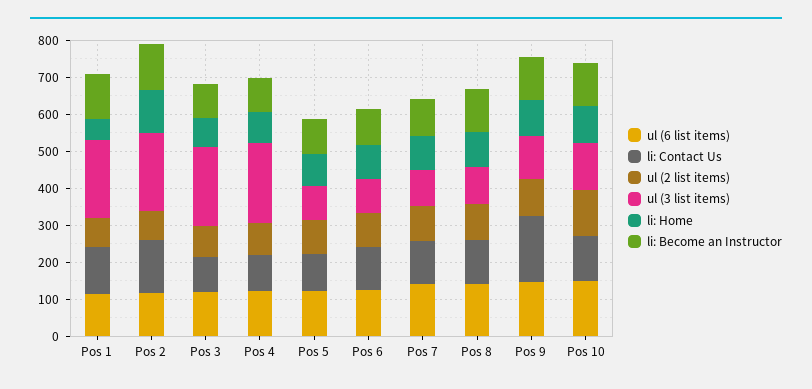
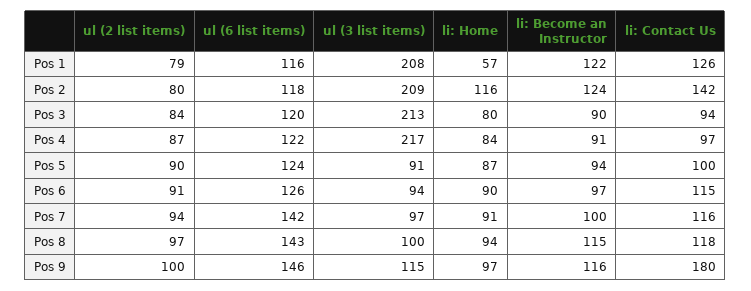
  {
    "ul (6 list items)": {
      "Pos 1": 116,
      "Pos 2": 118,
      "Pos 3": 120,
      "Pos 4": 122,
      "Pos 5": 124,
      "Pos 6": 126,
      "Pos 7": 142,
      "Pos 8": 143,
-     "Pos 9": 146,
+     "Pos 9": 146
-     "Pos 10": 150
    },
    "li: Contact Us": {
      "Pos 1": 126,
      "Pos 2": 142,
      "Pos 3": 94,
      "Pos 4": 97,
      "Pos 5": 100,
      "Pos 6": 115,
      "Pos 7": 116,
      "Pos 8": 118,
-     "Pos 9": 180,
+     "Pos 9": 180
-     "Pos 10": 125
    },
    "ul (2 list items)": {
      "Pos 1": 79,
      "Pos 2": 80,
      "Pos 3": 84,
      "Pos 4": 87,
      "Pos 5": 90,
      "Pos 6": 91,
      "Pos 7": 94,
      "Pos 8": 97,
-     "Pos 9": 100,
+     "Pos 9": 100
-     "Pos 10": 125
    },
    "ul (3 list items)": {
      "Pos 1": 208,
      "Pos 2": 209,
      "Pos 3": 213,
      "Pos 4": 217,
      "Pos 5": 91,
      "Pos 6": 94,
      "Pos 7": 97,
      "Pos 8": 100,
-     "Pos 9": 115,
+     "Pos 9": 115
-     "Pos 10": 125
    },
    "li: Home": {
      "Pos 1": 57,
      "Pos 2": 116,
      "Pos 3": 80,
      "Pos 4": 84,
      "Pos 5": 87,
      "Pos 6": 90,
      "Pos 7": 91,
      "Pos 8": 94,
-     "Pos 9": 97,
+     "Pos 9": 97
-     "Pos 10": 100
    },
    "li: Become an Instructor": {
      "Pos 1": 122,
      "Pos 2": 124,
      "Pos 3": 90,
      "Pos 4": 91,
      "Pos 5": 94,
      "Pos 6": 97,
      "Pos 7": 100,
      "Pos 8": 115,
-     "Pos 9": 116,
+     "Pos 9": 116
-     "Pos 10": 125
    }
  }

